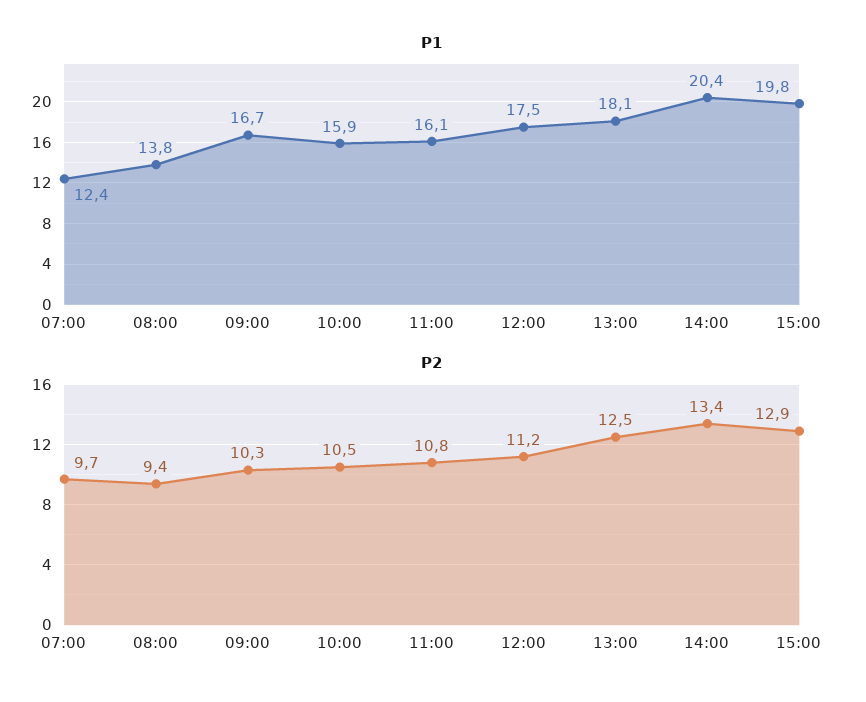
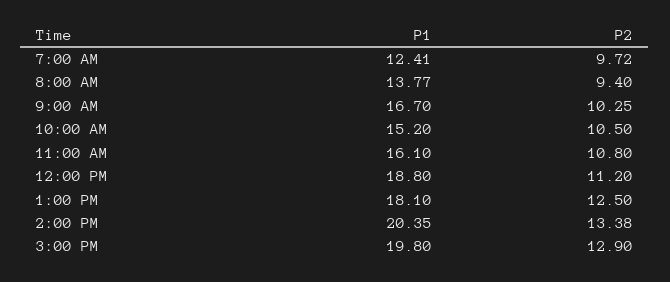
  {
    "P1": {
      "07:00": 12.41,
      "08:00": 13.77,
      "09:00": 16.7,
-     "10:00": 15.9,
+     "10:00": 15.2,
      "11:00": 16.1,
-     "12:00": 17.5,
+     "12:00": 18.8,
      "13:00": 18.1,
      "14:00": 20.35,
      "15:00": 19.8
    },
    "P2": {
      "07:00": 9.72,
      "08:00": 9.4,
      "09:00": 10.25,
      "10:00": 10.5,
      "11:00": 10.8,
      "12:00": 11.2,
      "13:00": 12.5,
      "14:00": 13.38,
      "15:00": 12.9
    }
  }

